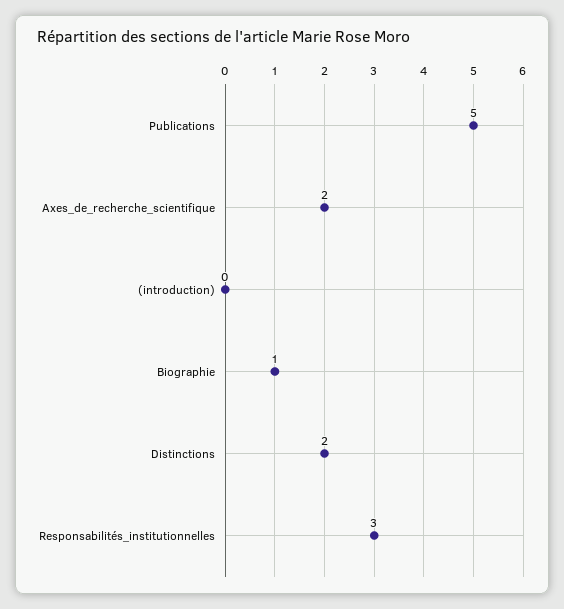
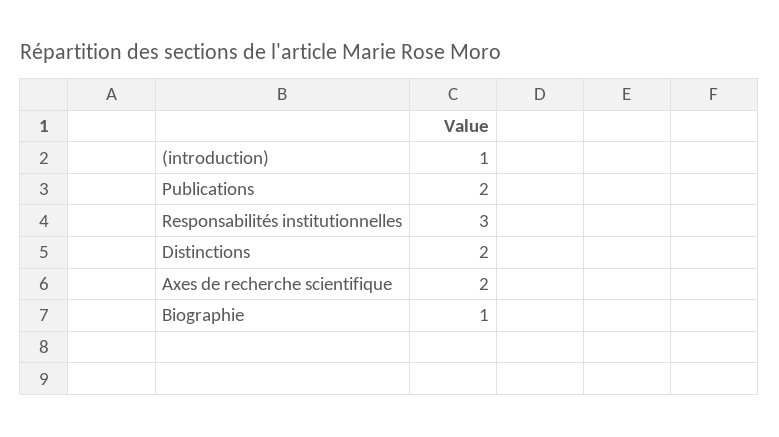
  {
-   "Publications": 5,
+   "Publications": 2,
    "Axes_de_recherche_scientifique": 2,
-   "(introduction)": 0,
+   "(introduction)": 1,
    "Biographie": 1,
    "Distinctions": 2,
    "Responsabilités_institutionnelles": 3
  }

